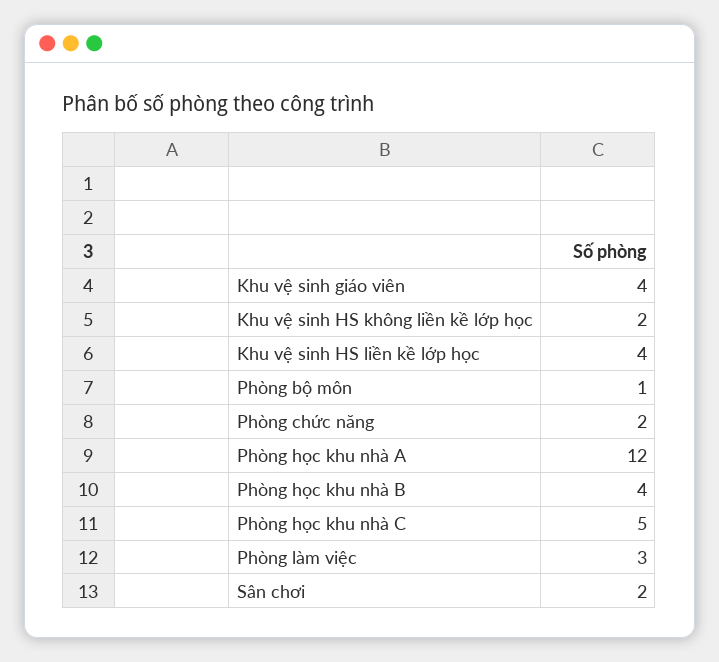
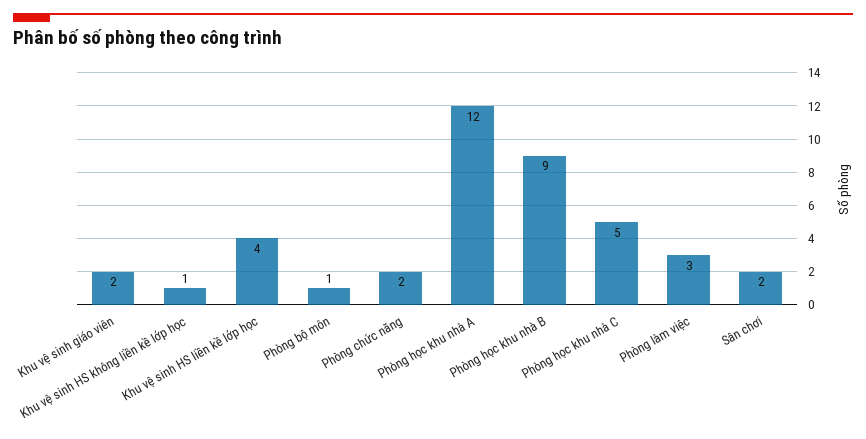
  {
-   "Khu vệ sinh giáo viên": 4,
+   "Khu vệ sinh giáo viên": 2,
-   "Khu vệ sinh HS không liền kề lớp học": 2,
+   "Khu vệ sinh HS không liền kề lớp học": 1,
    "Khu vệ sinh HS liền kề lớp học": 4,
    "Phòng bộ môn": 1,
    "Phòng chức năng": 2,
    "Phòng học khu nhà A": 12,
-   "Phòng học khu nhà B": 4,
+   "Phòng học khu nhà B": 9,
    "Phòng học khu nhà C": 5,
    "Phòng làm việc": 3,
    "Sân chơi": 2
  }

